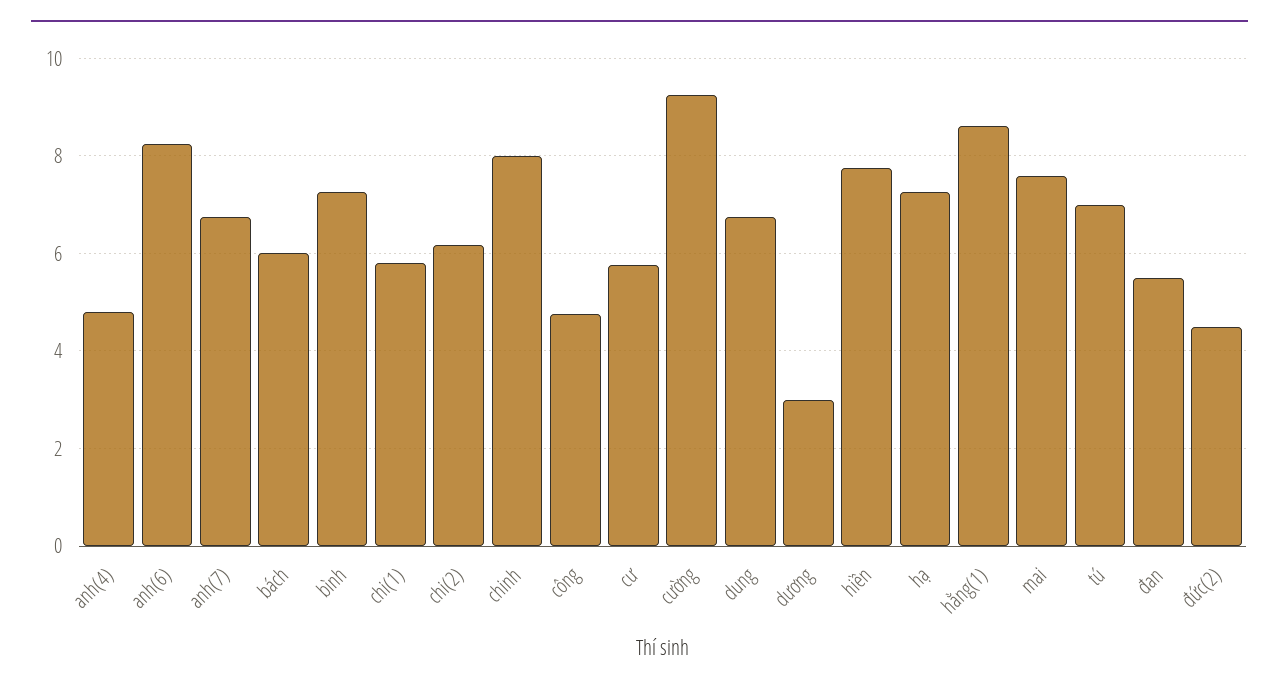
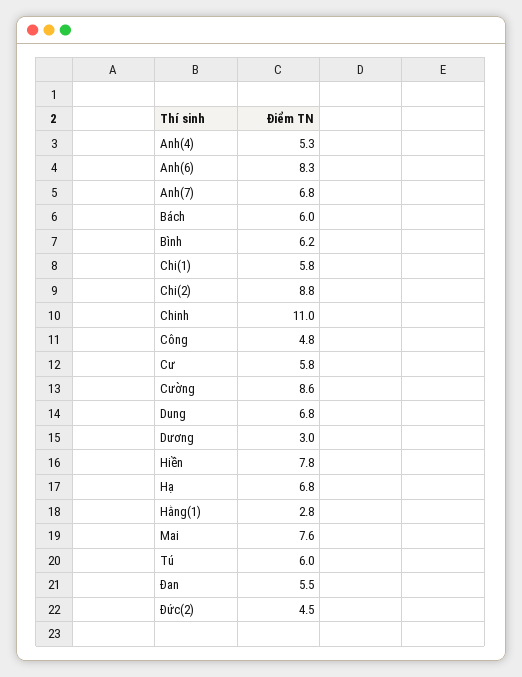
  {
-   "anh(4)": 4.8,
+   "anh(4)": 5.3,
    "anh(6)": 8.3,
    "anh(7)": 6.8,
    "bách": 6,
-   "bình": 7.2,
+   "bình": 6.2,
    "chi(1)": 5.8,
-   "chi(2)": 6.2,
+   "chi(2)": 8.8,
-   "chinh": 8,
+   "chinh": 11,
    "công": 4.8,
    "cư": 5.8,
-   "cường": 9.2,
+   "cường": 8.6,
    "dung": 6.8,
    "dương": 3,
    "hiền": 7.8,
-   "hạ": 7.2,
+   "hạ": 6.8,
-   "hằng(1)": 8.6,
+   "hằng(1)": 2.8,
    "mai": 7.6,
-   "tú": 7,
+   "tú": 6,
    "đan": 5.5,
    "đức(2)": 4.5
  }

